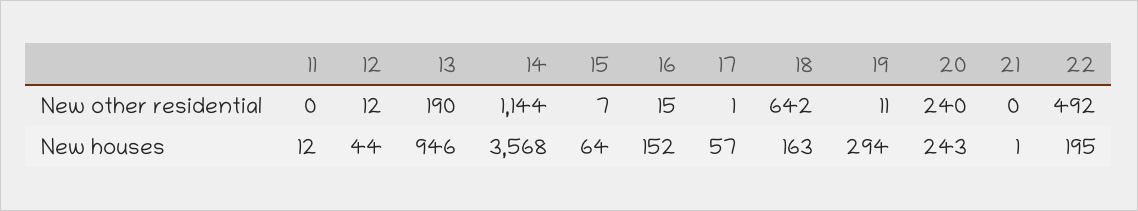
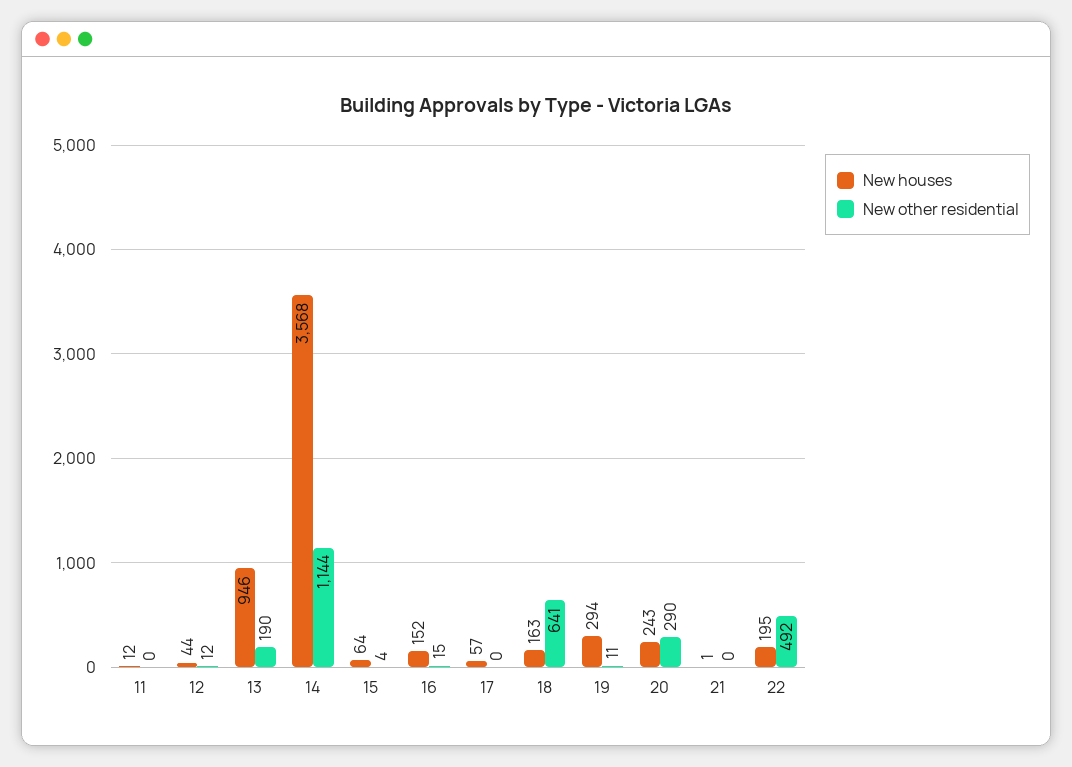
  {
    "New other residential": {
      "11": 0,
      "12": 12,
      "13": 190,
      "14": 1144,
-     "15": 7,
+     "15": 4,
      "16": 15,
-     "17": 1,
+     "17": 0,
-     "18": 642,
+     "18": 641,
      "19": 11,
-     "20": 240,
+     "20": 290,
      "21": 0,
      "22": 492
    },
    "New houses": {
      "11": 12,
      "12": 44,
      "13": 946,
      "14": 3568,
      "15": 64,
      "16": 152,
      "17": 57,
      "18": 163,
      "19": 294,
      "20": 243,
      "21": 1,
      "22": 195
    }
  }

